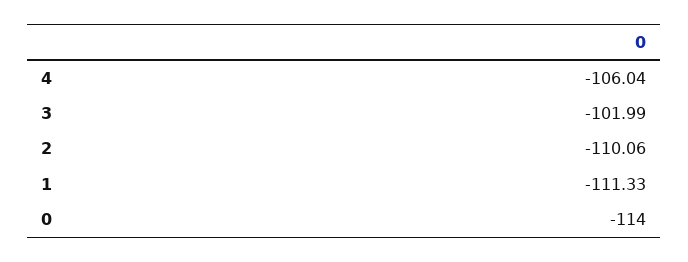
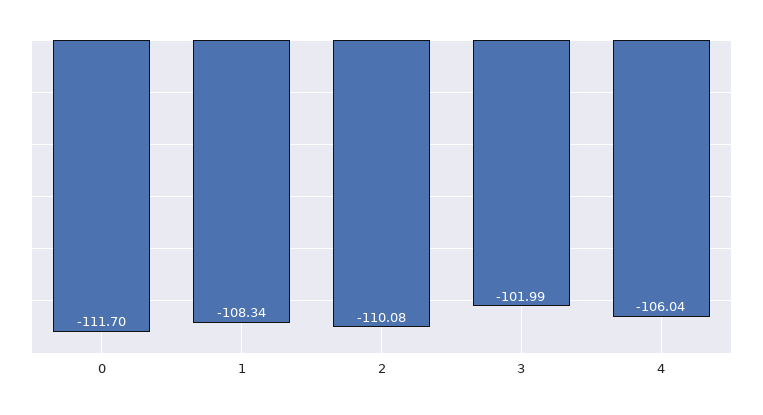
  {
    "4": -106.04,
    "3": -101.99,
-   "2": -110.06,
+   "2": -110.08,
-   "1": -111.33,
+   "1": -108.34,
-   "0": -114
+   "0": -111.7
  }

